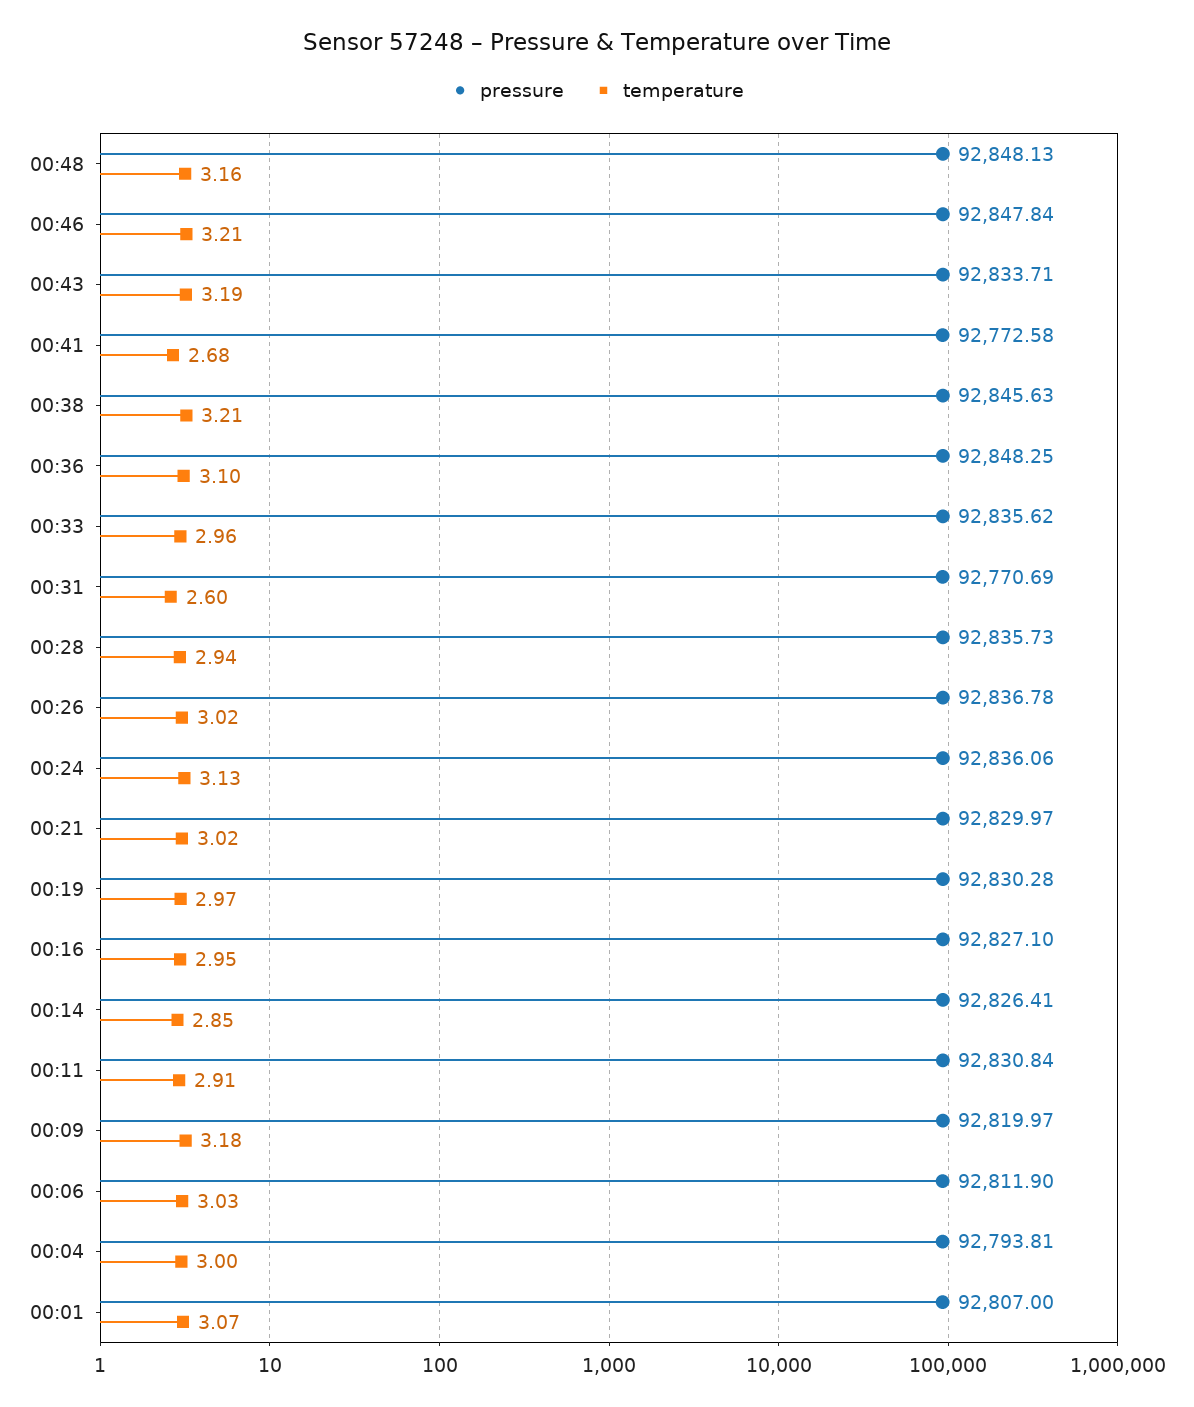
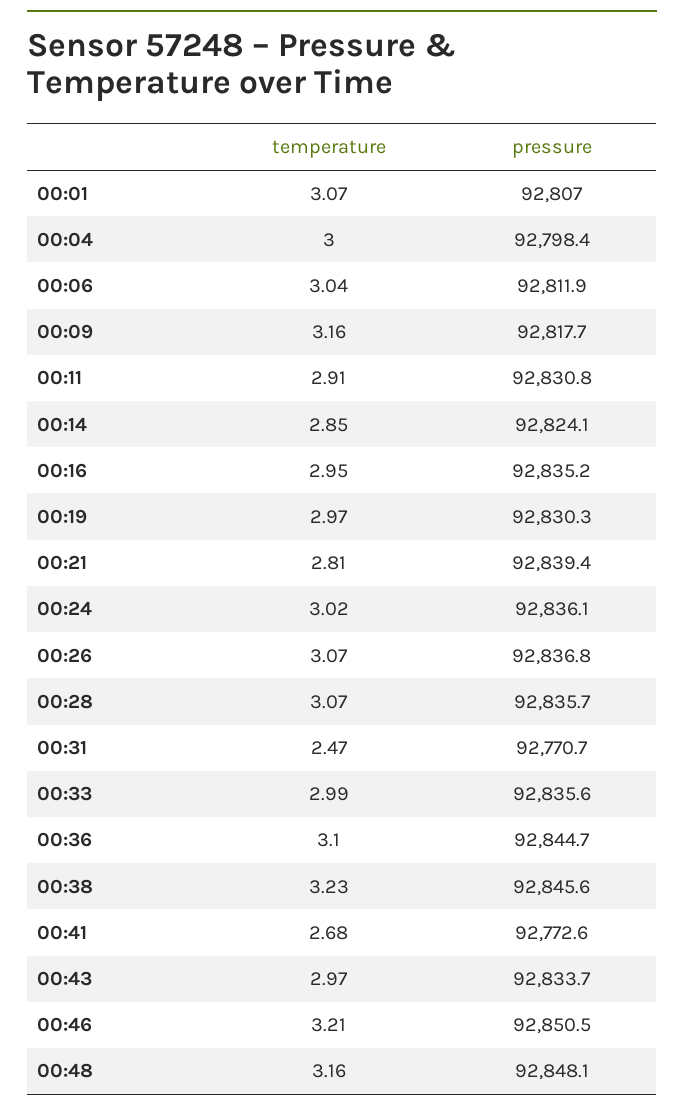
  {
    "pressure": {
      "00:48": 92848.13,
-     "00:46": 92847.84,
+     "00:46": 92850.5,
      "00:43": 92833.71,
      "00:41": 92772.58,
      "00:38": 92845.63,
-     "00:36": 92848.25,
+     "00:36": 92844.7,
      "00:33": 92835.62,
      "00:31": 92770.69,
      "00:28": 92835.73,
      "00:26": 92836.78,
      "00:24": 92836.06,
-     "00:21": 92829.97,
+     "00:21": 92839.4,
      "00:19": 92830.28,
-     "00:16": 92827.1,
+     "00:16": 92835.2,
-     "00:14": 92826.41,
+     "00:14": 92824.1,
      "00:11": 92830.84,
-     "00:09": 92819.97,
+     "00:09": 92817.7,
      "00:06": 92811.9,
-     "00:04": 92793.81,
+     "00:04": 92798.4,
      "00:01": 92807
    },
    "temperature": {
      "00:48": 3.16,
      "00:46": 3.21,
-     "00:43": 3.19,
+     "00:43": 2.97,
      "00:41": 2.68,
-     "00:38": 3.21,
+     "00:38": 3.23,
      "00:36": 3.1,
-     "00:33": 2.96,
+     "00:33": 2.99,
-     "00:31": 2.6,
+     "00:31": 2.47,
-     "00:28": 2.94,
+     "00:28": 3.07,
-     "00:26": 3.02,
+     "00:26": 3.07,
-     "00:24": 3.13,
+     "00:24": 3.02,
-     "00:21": 3.02,
+     "00:21": 2.81,
      "00:19": 2.97,
      "00:16": 2.95,
      "00:14": 2.85,
      "00:11": 2.91,
-     "00:09": 3.18,
+     "00:09": 3.16,
-     "00:06": 3.03,
+     "00:06": 3.04,
      "00:04": 3,
      "00:01": 3.07
    }
  }

